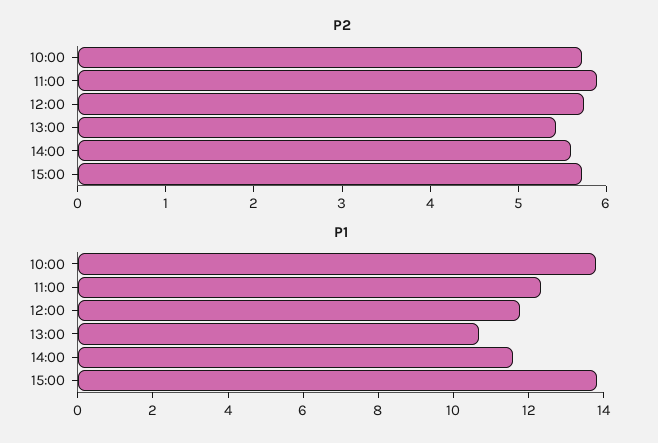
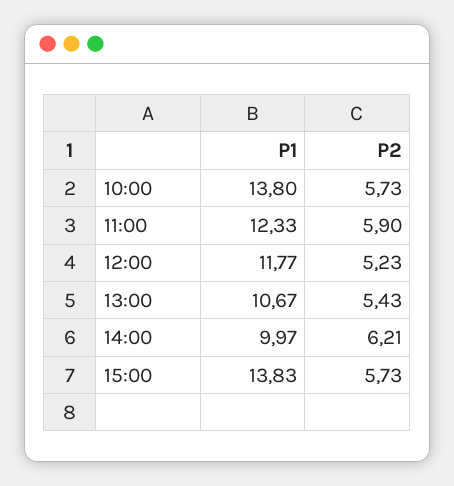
  {
    "P2": {
      "10:00": 5.73,
      "11:00": 5.9,
-     "12:00": 5.8,
+     "12:00": 5.23,
      "13:00": 5.43,
-     "14:00": 5.6,
+     "14:00": 6.21,
      "15:00": 5.73
    },
    "P1": {
      "10:00": 13.8,
      "11:00": 12.33,
      "12:00": 11.77,
      "13:00": 10.67,
-     "14:00": 11.5,
+     "14:00": 9.97,
      "15:00": 13.83
    }
  }

